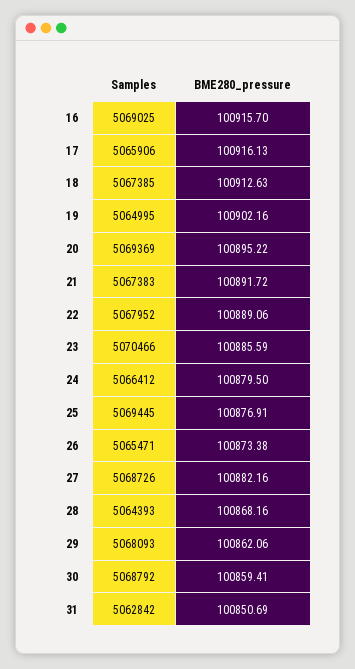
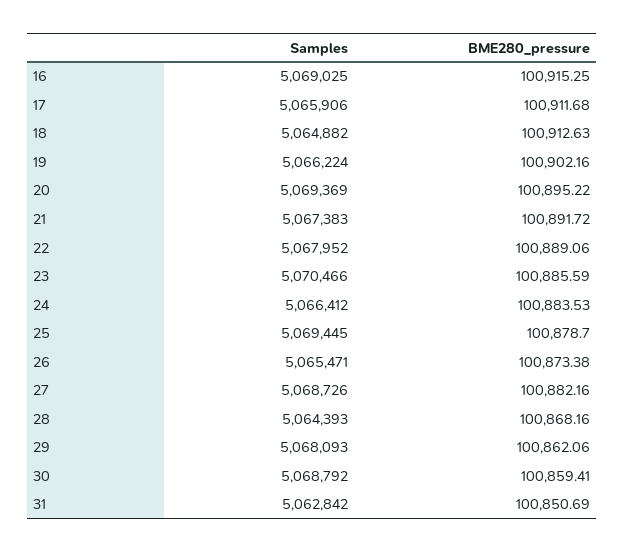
  {
    "Samples": {
      "16": 5069025,
      "17": 5065906,
-     "18": 5067385,
+     "18": 5064882,
-     "19": 5064995,
+     "19": 5066224,
      "20": 5069369,
      "21": 5067383,
      "22": 5067952,
      "23": 5070466,
      "24": 5066412,
      "25": 5069445,
      "26": 5065471,
      "27": 5068726,
      "28": 5064393,
      "29": 5068093,
      "30": 5068792,
      "31": 5062842
    },
    "BME280_pressure": {
-     "16": 100915.7,
+     "16": 100915.25,
-     "17": 100916.13,
+     "17": 100911.68,
      "18": 100912.63,
      "19": 100902.16,
      "20": 100895.22,
      "21": 100891.72,
      "22": 100889.06,
      "23": 100885.59,
-     "24": 100879.5,
+     "24": 100883.53,
-     "25": 100876.91,
+     "25": 100878.7,
      "26": 100873.38,
      "27": 100882.16,
      "28": 100868.16,
      "29": 100862.06,
      "30": 100859.41,
      "31": 100850.69
    }
  }

